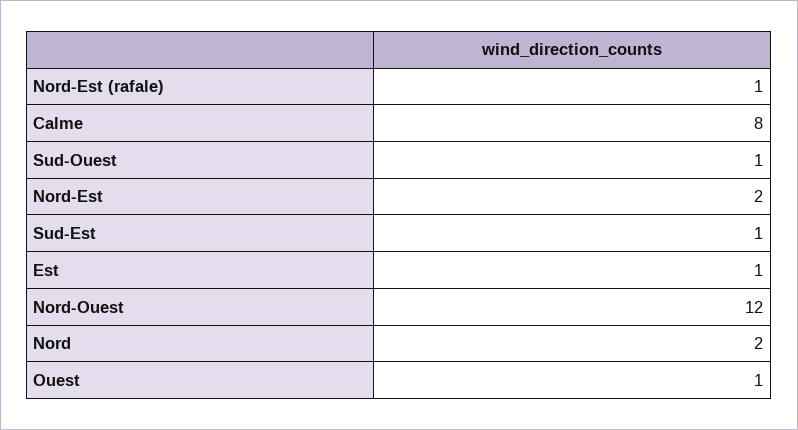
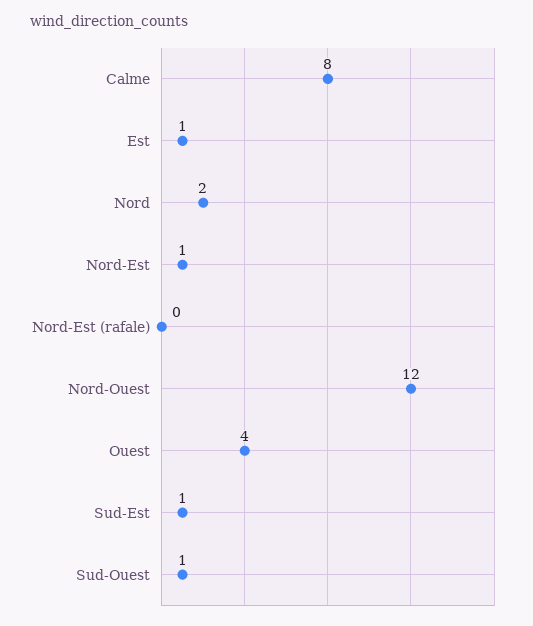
  {
-   "Nord-Est (rafale)": 1,
+   "Nord-Est (rafale)": 0,
    "Calme": 8,
    "Sud-Ouest": 1,
-   "Nord-Est": 2,
+   "Nord-Est": 1,
    "Sud-Est": 1,
    "Est": 1,
    "Nord-Ouest": 12,
    "Nord": 2,
-   "Ouest": 1
+   "Ouest": 4
  }

